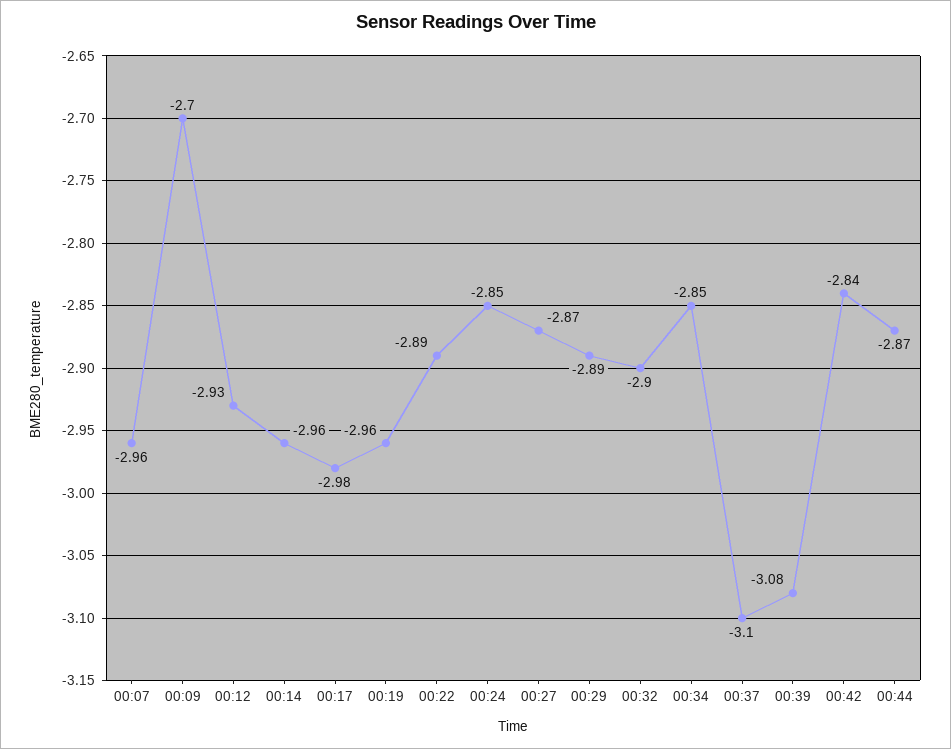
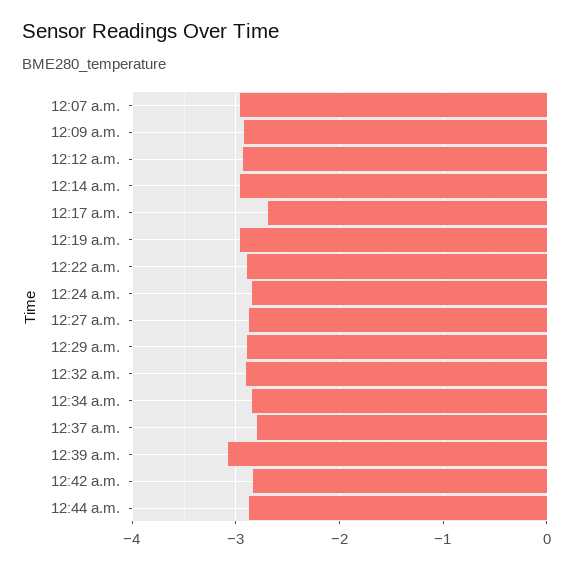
  {
    "00:07": -2.96,
-   "00:09": -2.7,
+   "00:09": -2.9,
    "00:12": -2.93,
    "00:14": -2.96,
-   "00:17": -2.98,
+   "00:17": -2.7,
    "00:19": -2.96,
    "00:22": -2.89,
    "00:24": -2.85,
    "00:27": -2.87,
    "00:29": -2.89,
    "00:32": -2.9,
    "00:34": -2.85,
-   "00:37": -3.1,
+   "00:37": -2.8,
    "00:39": -3.08,
    "00:42": -2.84,
    "00:44": -2.87
  }

